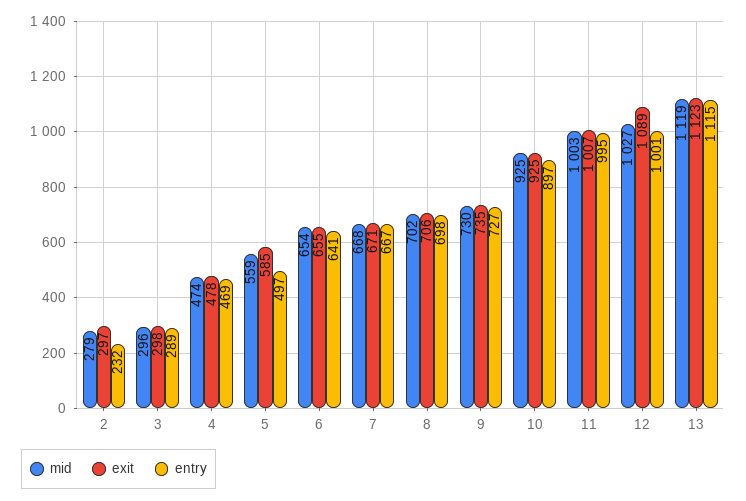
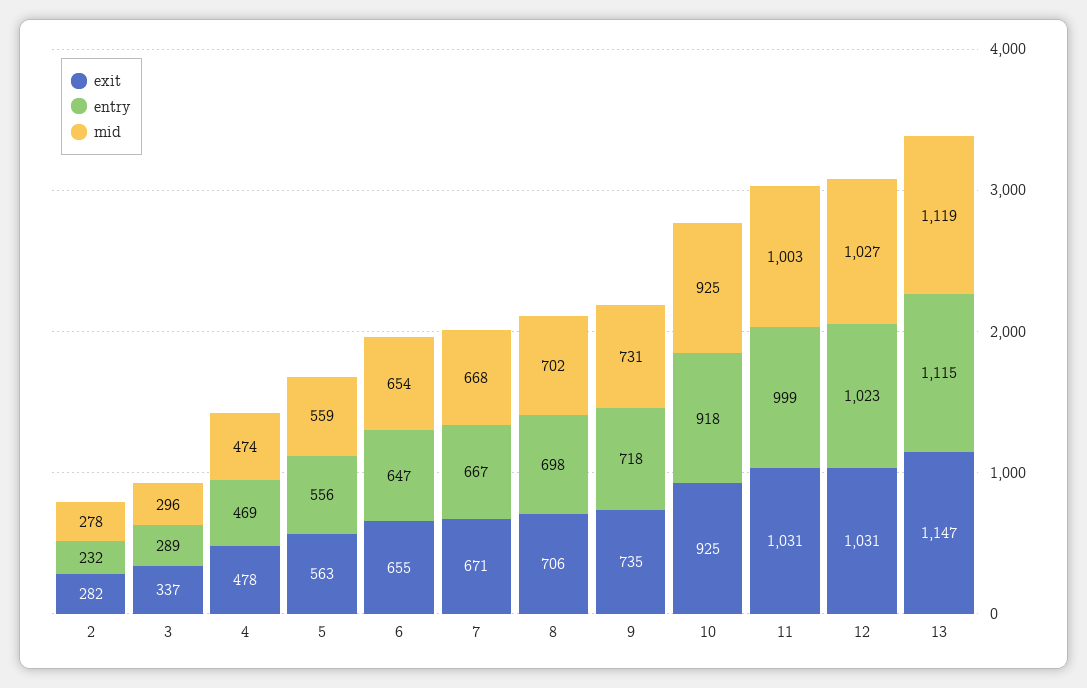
  {
    "mid": {
-     "2": 279,
+     "2": 278,
      "3": 296,
      "4": 474,
      "5": 559,
      "6": 654,
      "7": 668,
      "8": 702,
-     "9": 730,
+     "9": 731,
      "10": 925,
      "11": 1003,
      "12": 1027,
      "13": 1119
    },
    "exit": {
-     "2": 297,
+     "2": 282,
-     "3": 298,
+     "3": 337,
      "4": 478,
-     "5": 585,
+     "5": 563,
      "6": 655,
      "7": 671,
      "8": 706,
      "9": 735,
      "10": 925,
-     "11": 1007,
+     "11": 1031,
-     "12": 1089,
+     "12": 1031,
-     "13": 1123
+     "13": 1147
    },
    "entry": {
      "2": 232,
      "3": 289,
      "4": 469,
-     "5": 497,
+     "5": 556,
-     "6": 641,
+     "6": 647,
      "7": 667,
      "8": 698,
-     "9": 727,
+     "9": 718,
-     "10": 897,
+     "10": 918,
-     "11": 995,
+     "11": 999,
-     "12": 1001,
+     "12": 1023,
      "13": 1115
    }
  }

